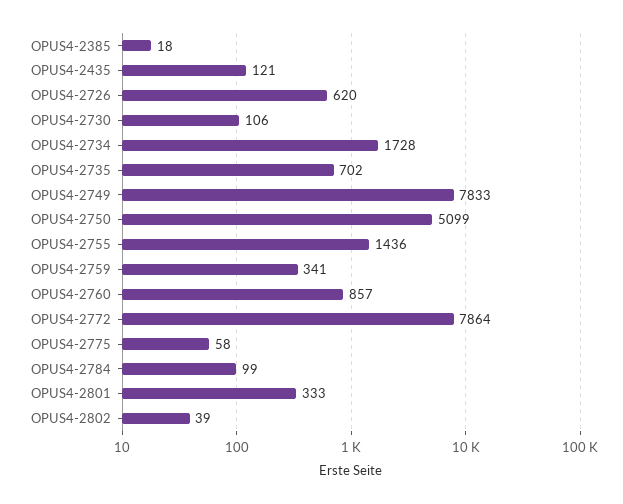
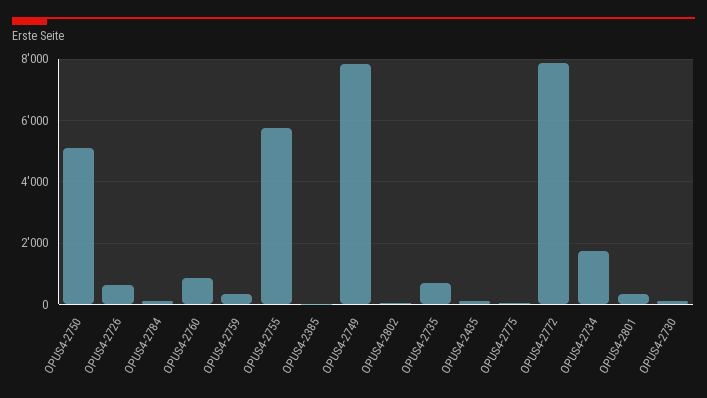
  {
    "OPUS4-2385": 18,
    "OPUS4-2435": 121,
    "OPUS4-2726": 620,
    "OPUS4-2730": 106,
    "OPUS4-2734": 1728,
    "OPUS4-2735": 702,
    "OPUS4-2749": 7833,
    "OPUS4-2750": 5099,
-   "OPUS4-2755": 1436,
+   "OPUS4-2755": 5800,
    "OPUS4-2759": 341,
    "OPUS4-2760": 857,
    "OPUS4-2772": 7864,
    "OPUS4-2775": 58,
    "OPUS4-2784": 99,
    "OPUS4-2801": 333,
    "OPUS4-2802": 39
  }

